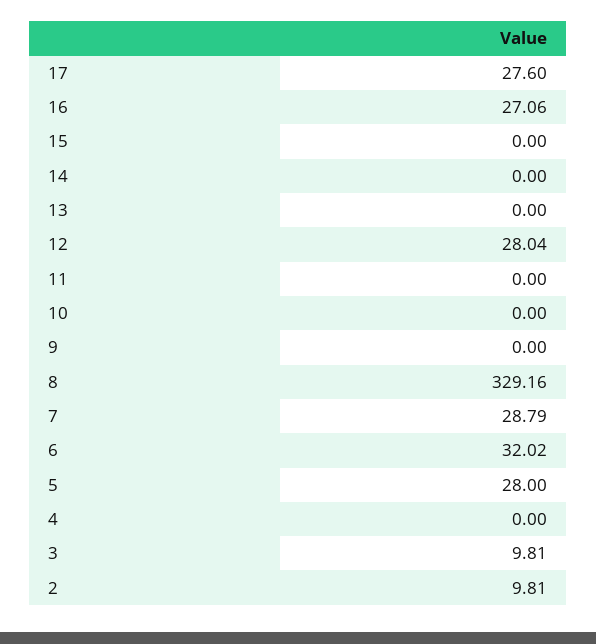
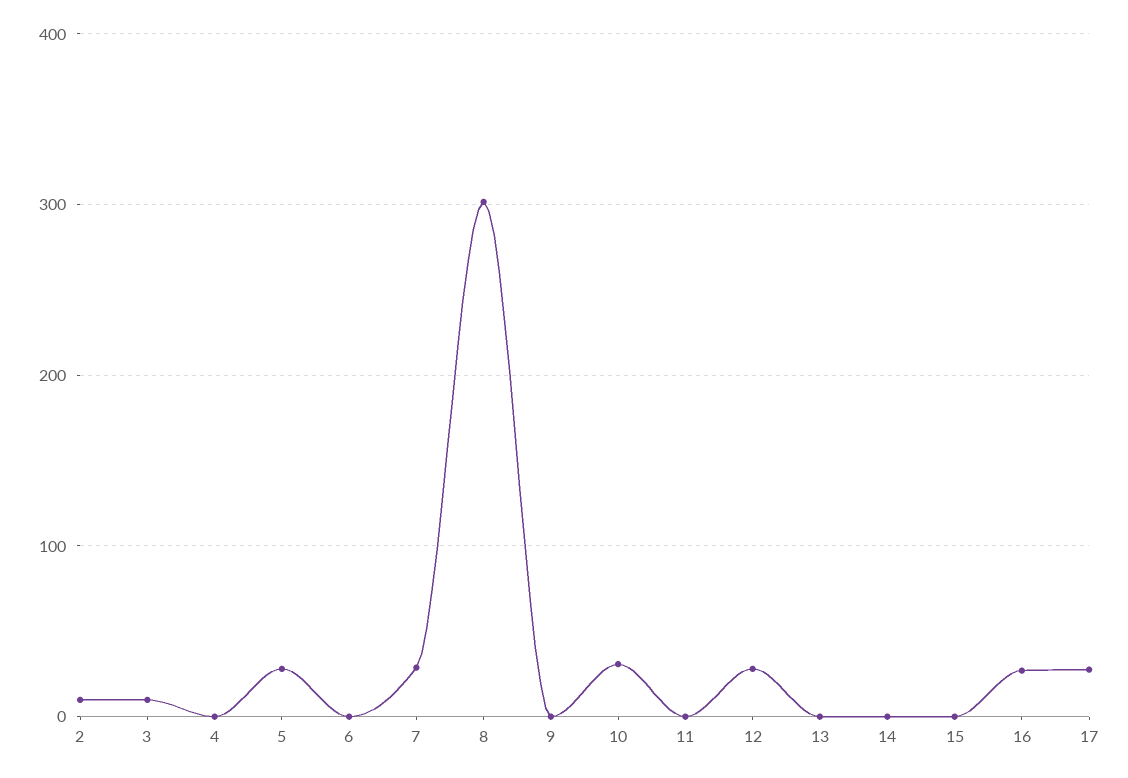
  {
    "17": 27.6,
    "16": 27.06,
    "15": 0,
    "14": 0,
    "13": 0,
    "12": 28.04,
    "11": 0,
-   "10": 0,
+   "10": 30,
    "9": 0,
-   "8": 329.16,
+   "8": 300,
    "7": 28.79,
-   "6": 32.02,
+   "6": 0,
    "5": 28,
    "4": 0,
    "3": 9.81,
    "2": 9.81
  }

